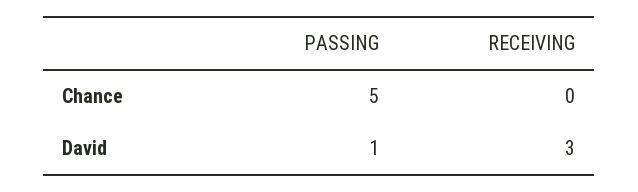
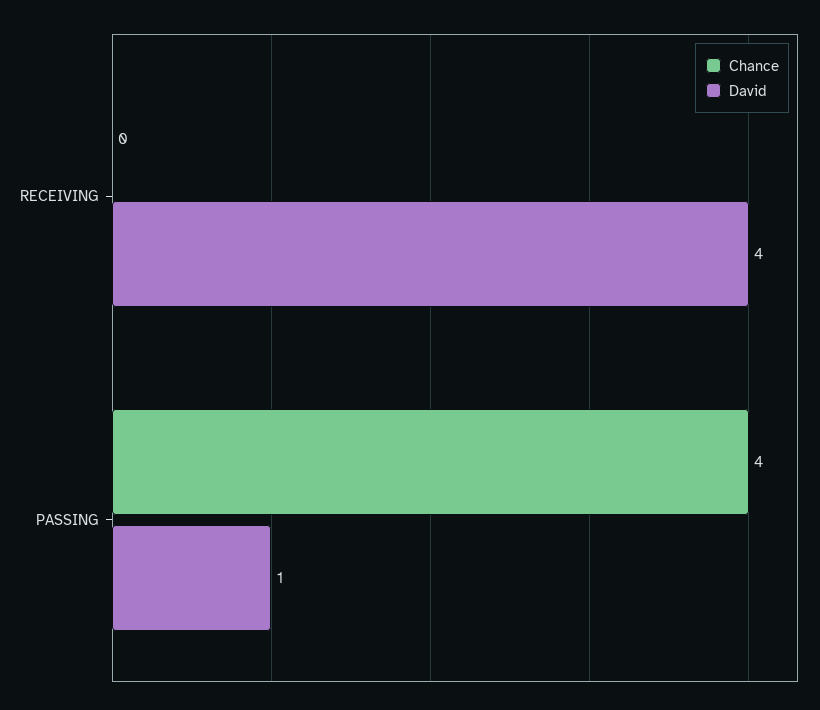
  {
    "Chance": {
-     "PASSING": 5,
+     "PASSING": 4,
      "RECEIVING": 0
    },
    "David": {
      "PASSING": 1,
-     "RECEIVING": 3
+     "RECEIVING": 4
    }
  }

